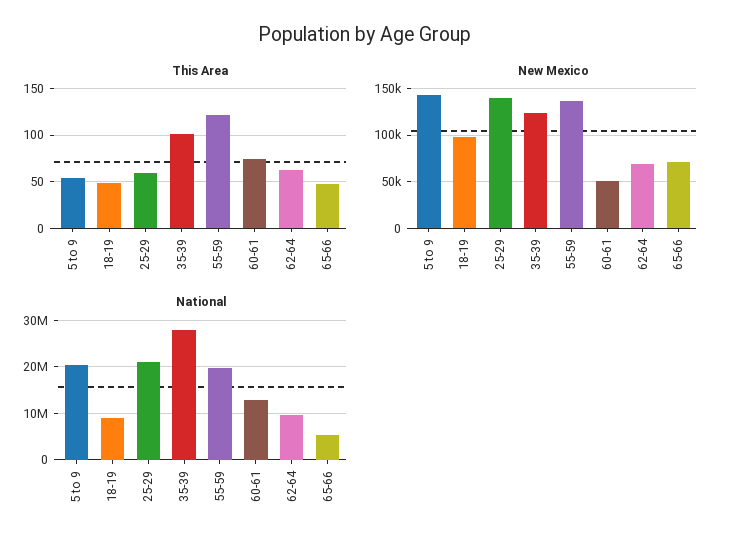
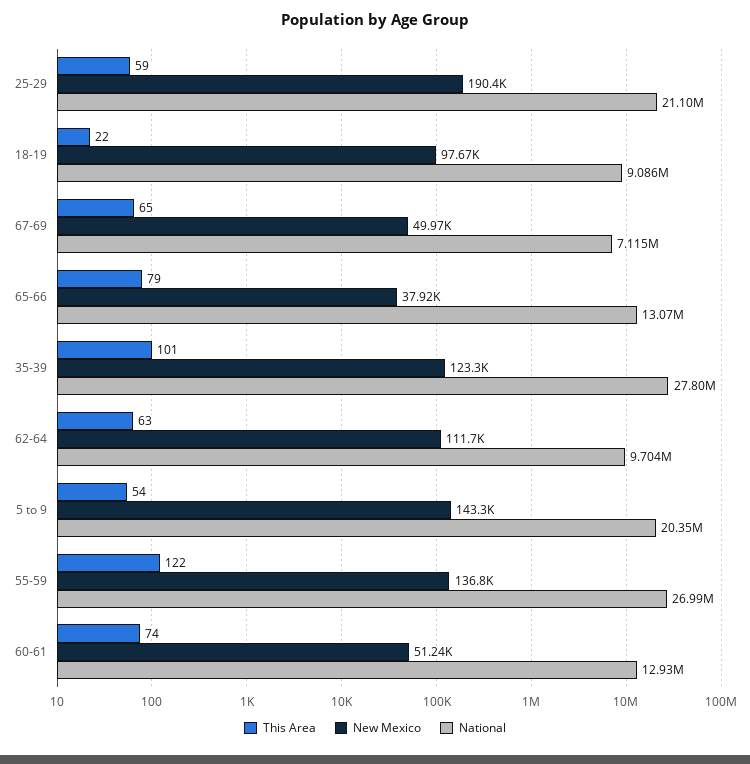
  {
    "This Area": {
      "5 to 9": 54,
-     "18-19": 50,
+     "18-19": 22,
      "25-29": 59,
      "35-39": 101,
      "55-59": 122,
      "60-61": 74,
      "62-64": 63,
-     "65-66": 50
+     "65-66": 79,
+     "67-69": 65
    },
    "New Mexico": {
      "5 to 9": 143300,
      "18-19": 97670,
-     "25-29": 140000,
+     "25-29": 190400,
      "35-39": 123300,
      "55-59": 136800,
      "60-61": 51240,
-     "62-64": 70000,
+     "62-64": 111700,
-     "65-66": 70000
+     "65-66": 37920,
+     "67-69": 49970
    },
    "National": {
      "5 to 9": 20350000,
      "18-19": 9086000,
      "25-29": 21100000,
      "35-39": 27800000,
-     "55-59": 20000000,
+     "55-59": 26990000,
      "60-61": 12930000,
      "62-64": 9704000,
-     "65-66": 6000000
+     "65-66": 13070000,
+     "67-69": 7115000
    }
  }

